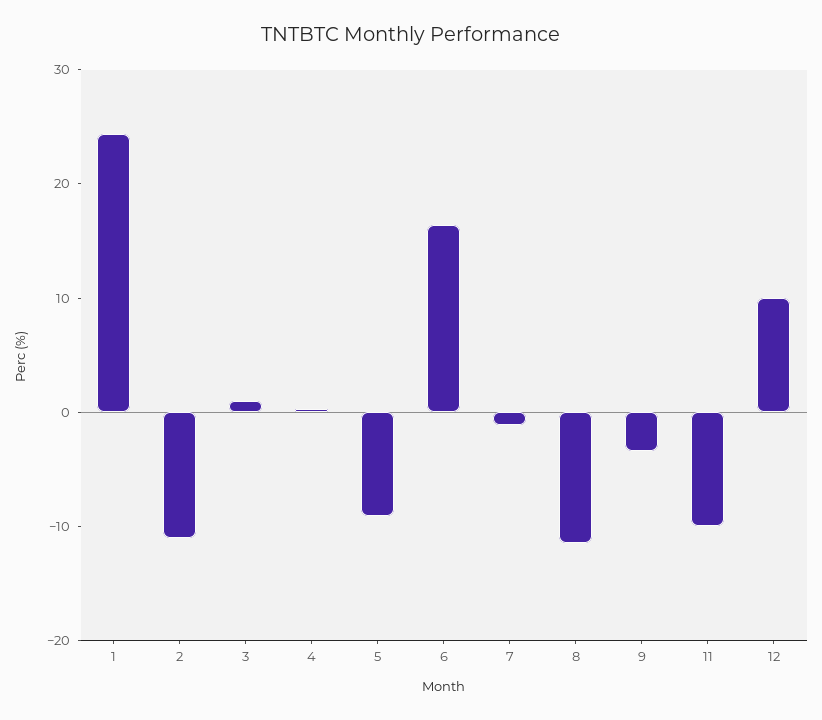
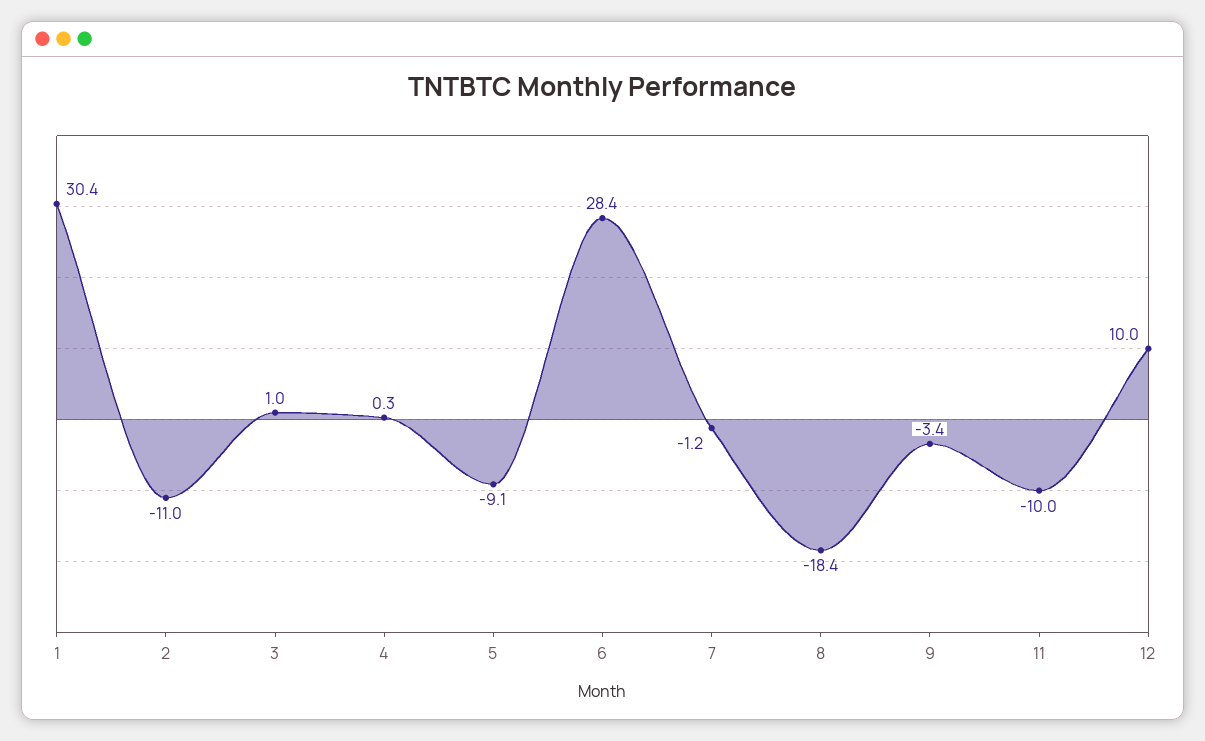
  {
-   "1": 24,
+   "1": 30.4,
    "2": -11,
    "3": 1,
    "4": 0.3,
    "5": -9.1,
-   "6": 16,
+   "6": 28.4,
    "7": -1.2,
-   "8": -12,
+   "8": -18.4,
    "9": -3.4,
    "11": -10,
    "12": 10
  }

